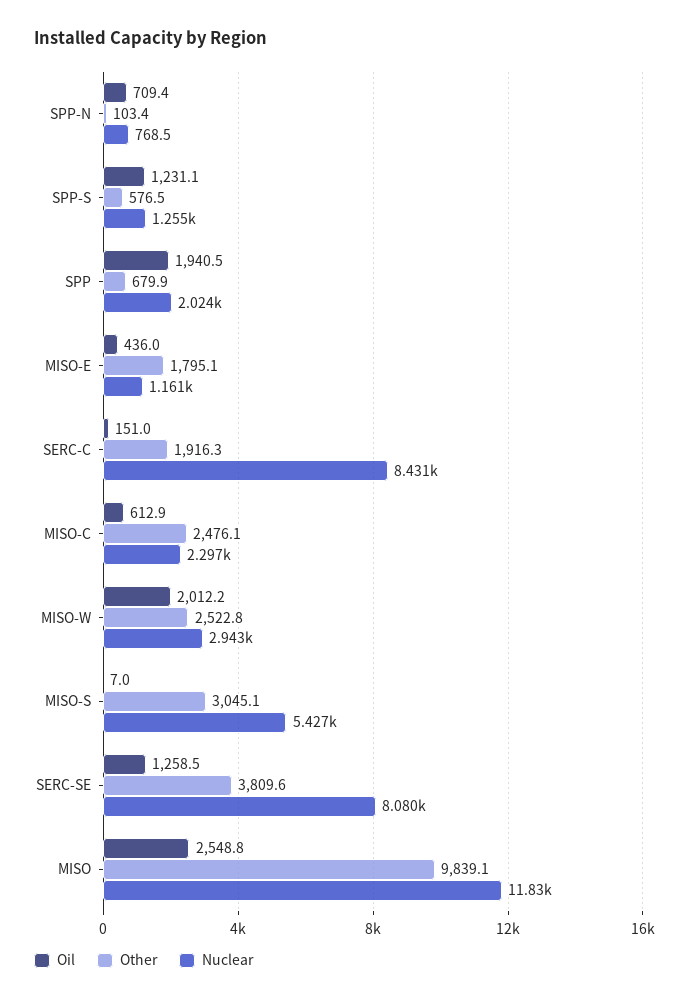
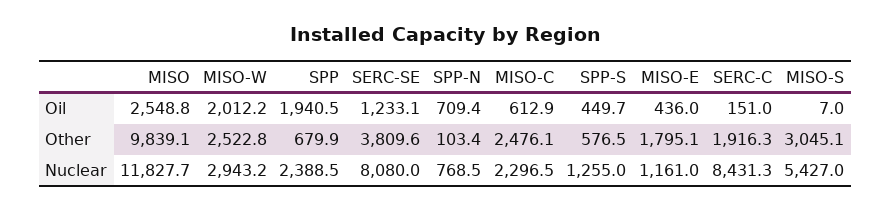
  {
    "Oil": {
      "SPP-N": 709.4,
-     "SPP-S": 1231.1,
+     "SPP-S": 449.7,
      "SPP": 1940.5,
      "MISO-E": 436,
      "SERC-C": 151,
      "MISO-C": 612.9,
      "MISO-W": 2012.2,
      "MISO-S": 7,
-     "SERC-SE": 1258.5,
+     "SERC-SE": 1233.1,
      "MISO": 2548.8
    },
    "Other": {
      "SPP-N": 103.4,
      "SPP-S": 576.5,
      "SPP": 679.9,
      "MISO-E": 1795.1,
      "SERC-C": 1916.3,
      "MISO-C": 2476.1,
      "MISO-W": 2522.8,
      "MISO-S": 3045.1,
      "SERC-SE": 3809.6,
      "MISO": 9839.1
    },
    "Nuclear": {
      "SPP-N": 768.5,
      "SPP-S": 1255,
-     "SPP": 2024,
+     "SPP": 2388.5,
      "MISO-E": 1161,
      "SERC-C": 8431.3,
      "MISO-C": 2296.5,
      "MISO-W": 2943.2,
      "MISO-S": 5427,
      "SERC-SE": 8080,
      "MISO": 11827.7
    }
  }

